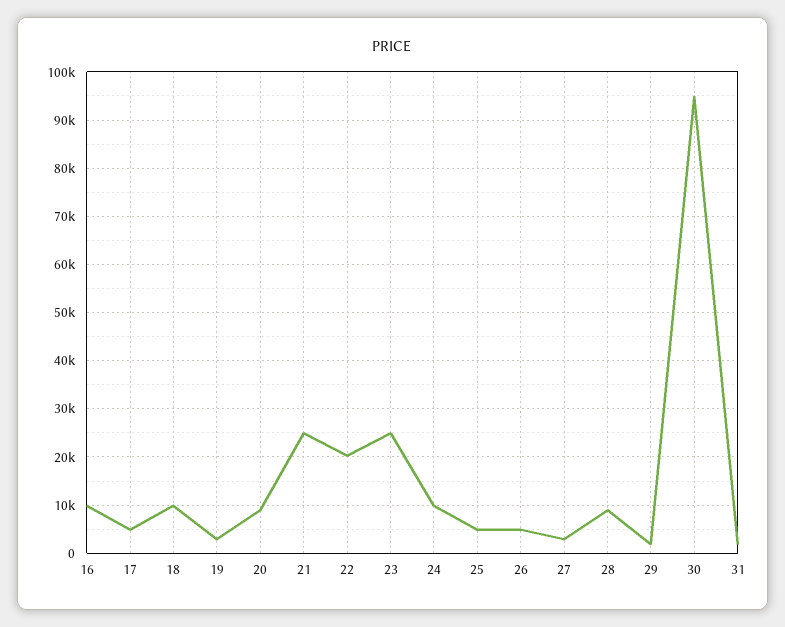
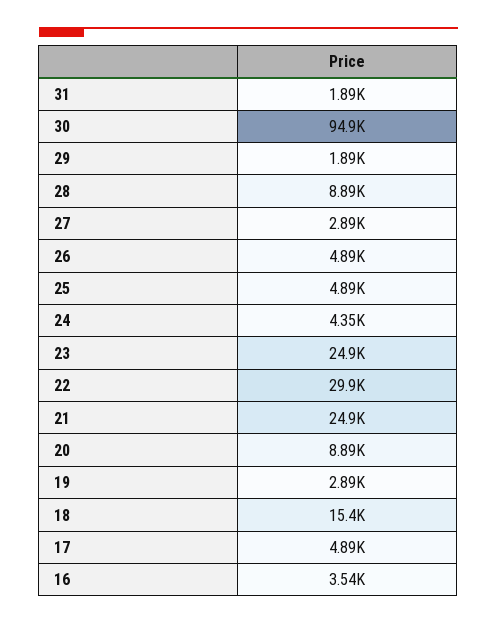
  {
-   "16": 10000,
+   "16": 3540,
    "17": 4890,
-   "18": 10000,
+   "18": 15400,
    "19": 2890,
    "20": 8890,
    "21": 24900,
-   "22": 20000,
+   "22": 29900,
    "23": 24900,
-   "24": 10000,
+   "24": 4350,
    "25": 4890,
    "26": 4890,
    "27": 2890,
    "28": 8890,
    "29": 1890,
    "30": 94900,
    "31": 1890
  }

